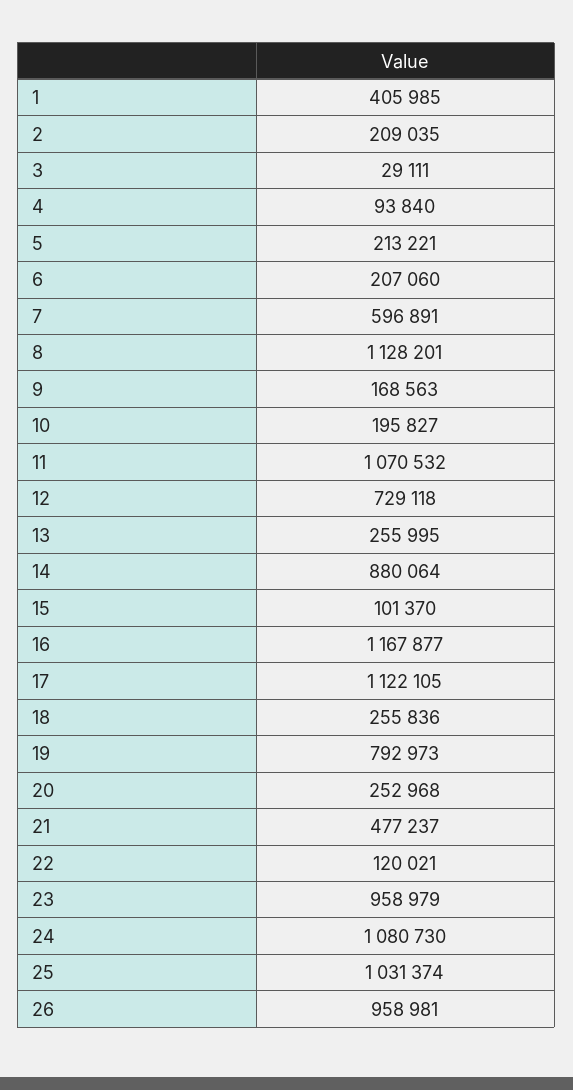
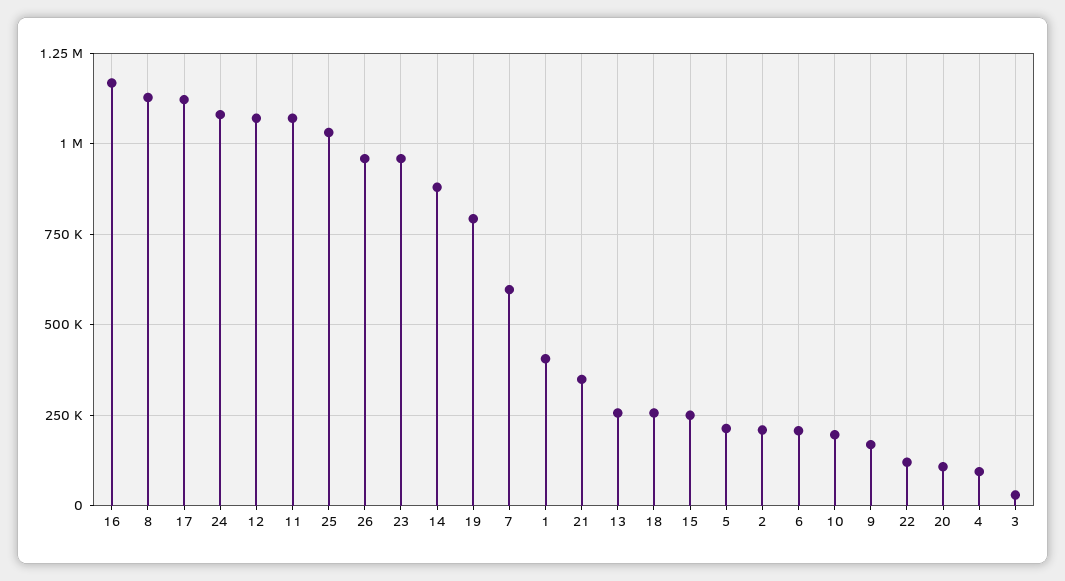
  {
    "1": 405985,
    "2": 209035,
    "3": 29111,
    "4": 93840,
    "5": 213221,
    "6": 207060,
    "7": 596891,
    "8": 1128201,
    "9": 168563,
    "10": 195827,
    "11": 1070532,
-   "12": 729118,
+   "12": 1075000,
    "13": 255995,
    "14": 880064,
-   "15": 101370,
+   "15": 250000,
    "16": 1167877,
    "17": 1122105,
    "18": 255836,
    "19": 792973,
-   "20": 252968,
+   "20": 100000,
-   "21": 477237,
+   "21": 350000,
    "22": 120021,
    "23": 958979,
    "24": 1080730,
    "25": 1031374,
    "26": 958981
  }

